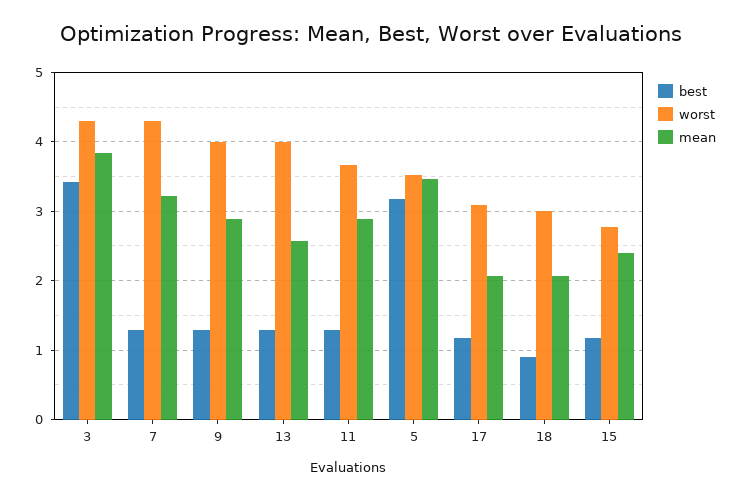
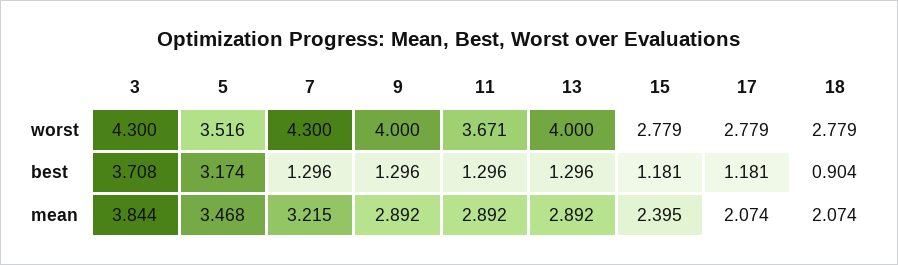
  {
    "best": {
-     "3": 3.4,
+     "3": 3.708,
      "7": 1.296,
      "9": 1.296,
      "13": 1.296,
      "11": 1.296,
      "5": 3.174,
      "17": 1.181,
      "18": 0.904,
      "15": 1.181
    },
    "worst": {
      "3": 4.3,
      "7": 4.3,
      "9": 4,
      "13": 4,
      "11": 3.671,
      "5": 3.516,
-     "17": 3.1,
+     "17": 2.779,
-     "18": 3,
+     "18": 2.779,
      "15": 2.779
    },
    "mean": {
      "3": 3.844,
      "7": 3.215,
      "9": 2.892,
-     "13": 2.6,
+     "13": 2.892,
      "11": 2.892,
      "5": 3.468,
      "17": 2.074,
      "18": 2.074,
      "15": 2.395
    }
  }

